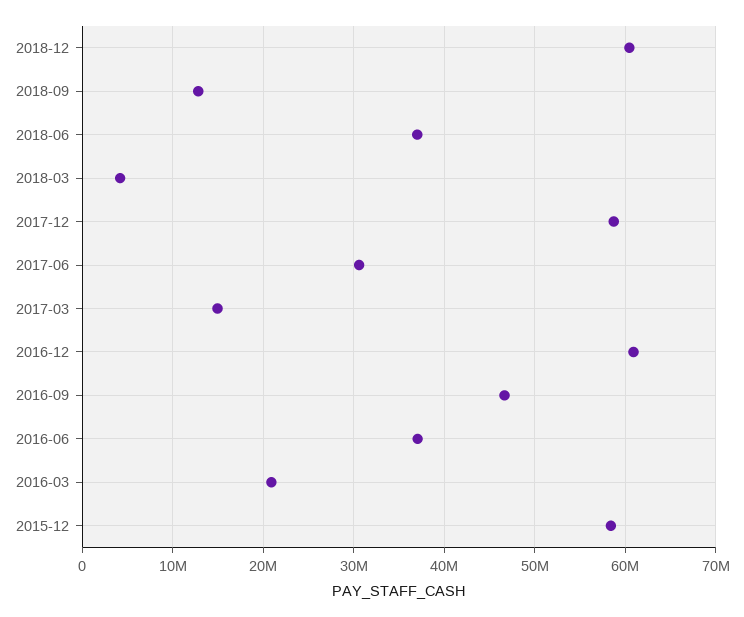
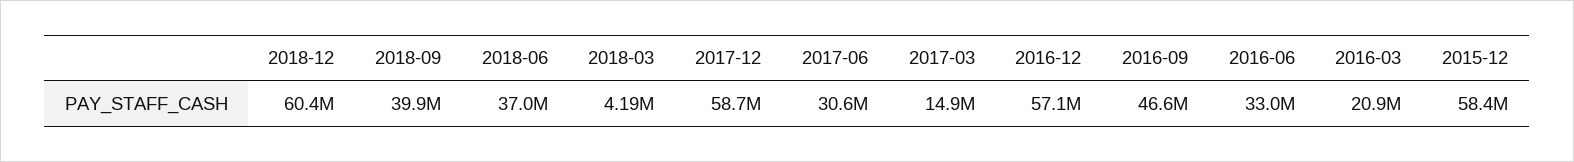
  {
    "2018-12": 60400000,
-   "2018-09": 13000000,
+   "2018-09": 39900000,
    "2018-06": 37000000,
    "2018-03": 4190000,
    "2017-12": 58700000,
    "2017-06": 30600000,
    "2017-03": 14900000,
-   "2016-12": 61000000,
+   "2016-12": 57100000,
    "2016-09": 46600000,
-   "2016-06": 37000000,
+   "2016-06": 33000000,
    "2016-03": 20900000,
    "2015-12": 58400000
  }

